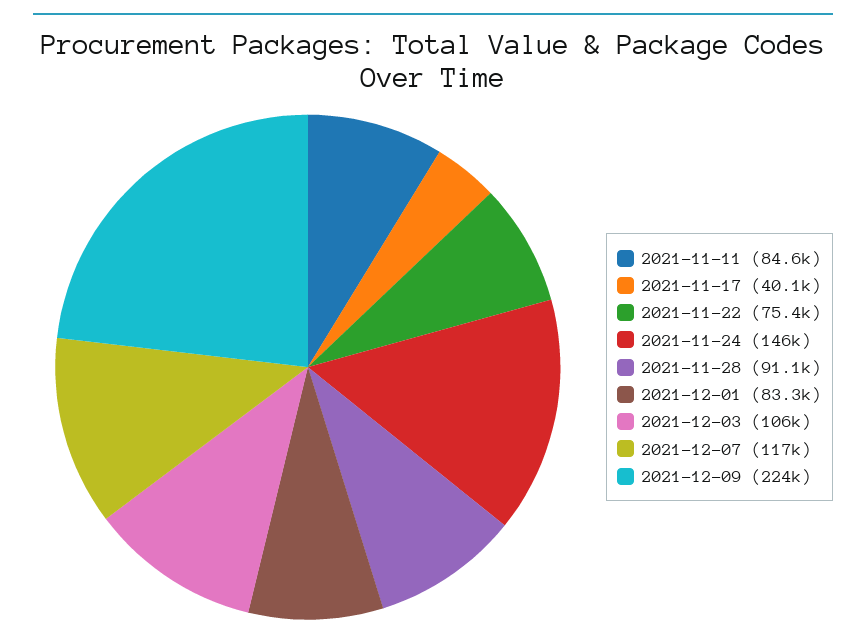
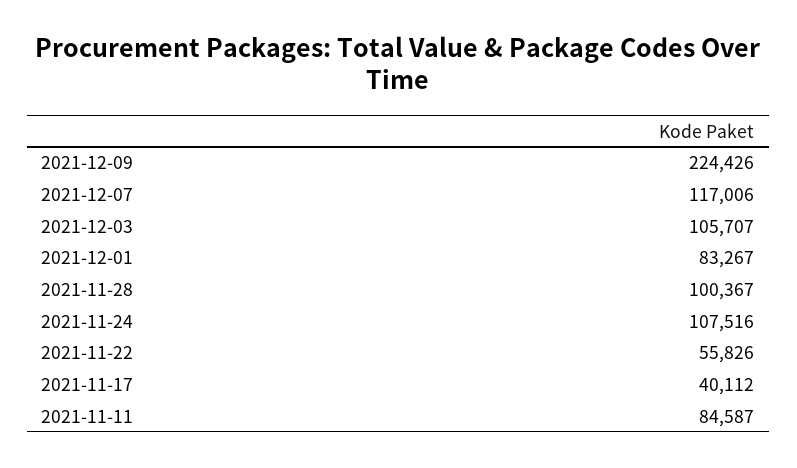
  {
    "2021-11-11": 84587,
    "2021-11-17": 40112,
-   "2021-11-22": 75400,
+   "2021-11-22": 55826,
-   "2021-11-24": 146000,
+   "2021-11-24": 107516,
-   "2021-11-28": 91100,
+   "2021-11-28": 100367,
    "2021-12-01": 83267,
    "2021-12-03": 105707,
    "2021-12-07": 117006,
    "2021-12-09": 224426
  }

